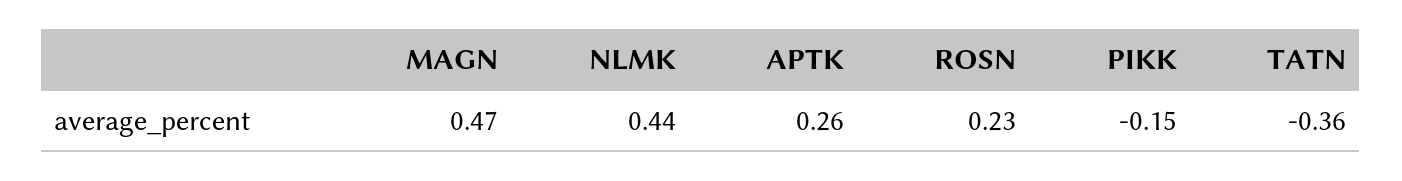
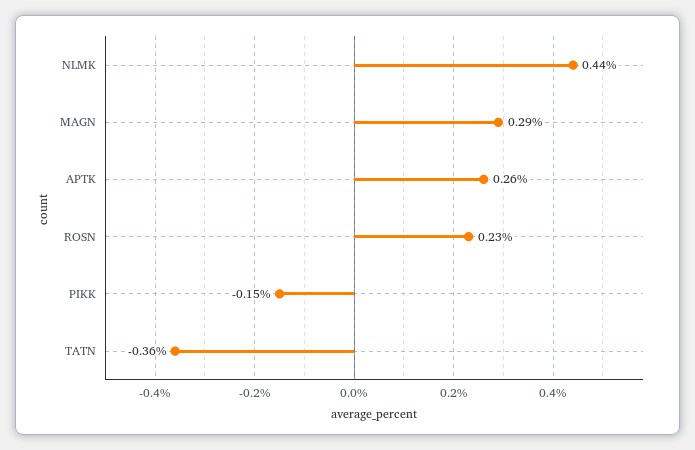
  {
-   "MAGN": 0.47,
+   "MAGN": 0.29,
    "NLMK": 0.44,
    "APTK": 0.26,
    "ROSN": 0.23,
    "PIKK": -0.15,
    "TATN": -0.36
  }

